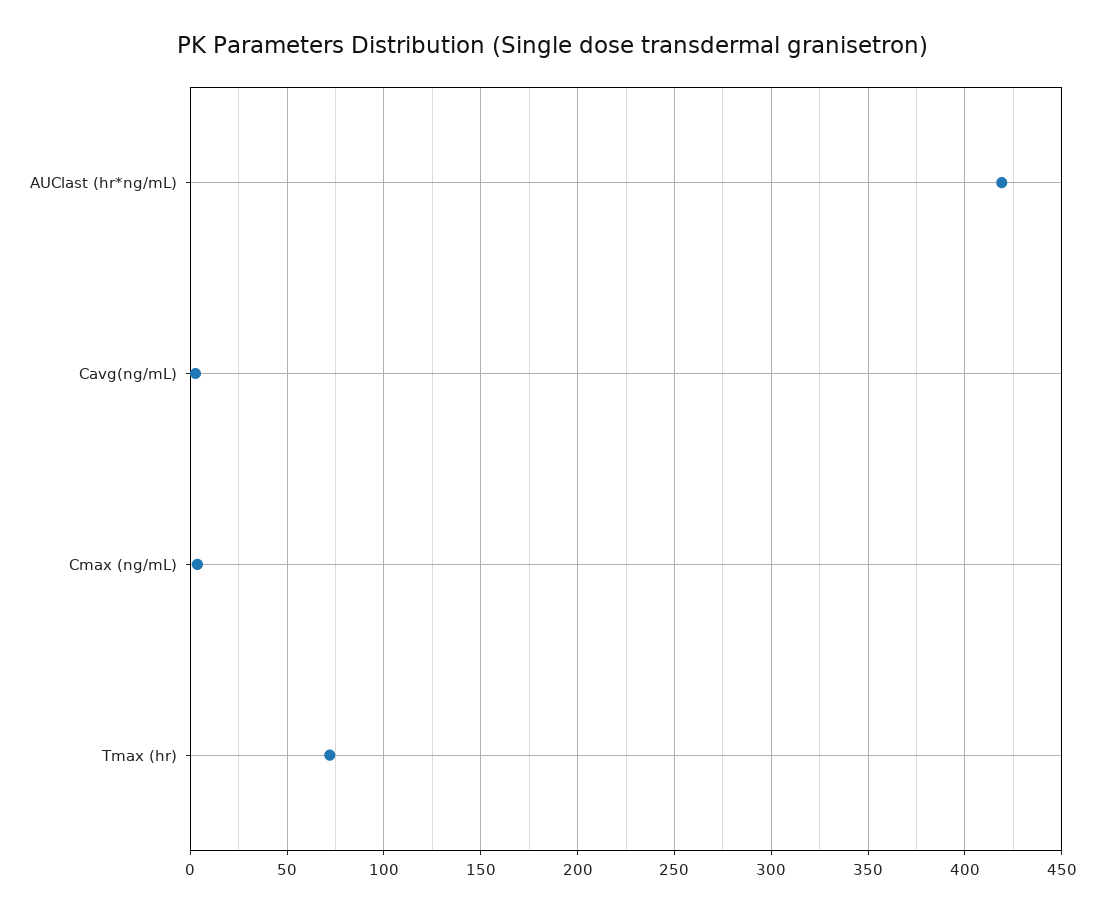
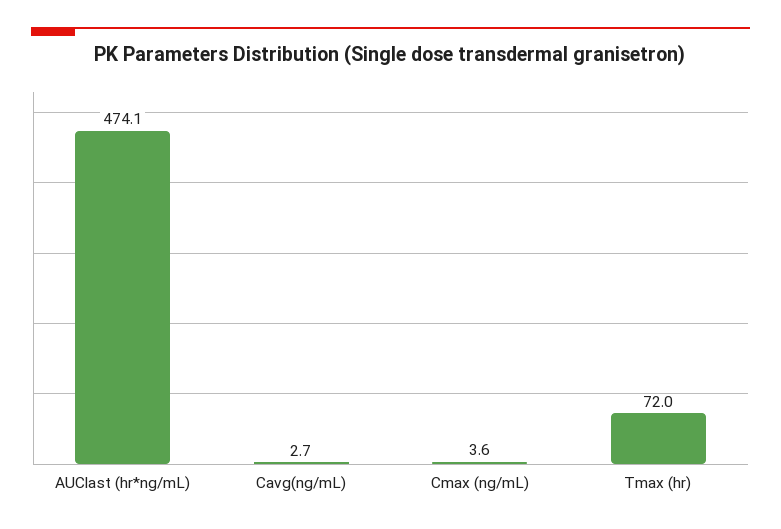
  {
-   "AUClast (hr*ng/mL)": 420,
+   "AUClast (hr*ng/mL)": 474.1,
    "Cavg(ng/mL)": 2.7,
    "Cmax (ng/mL)": 3.6,
    "Tmax (hr)": 72
  }

